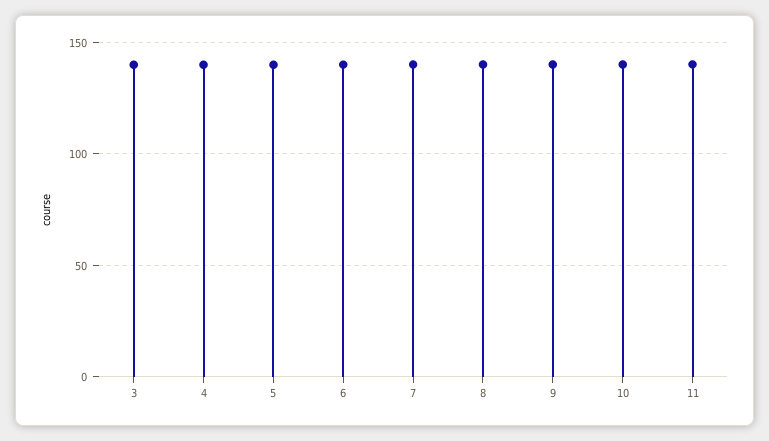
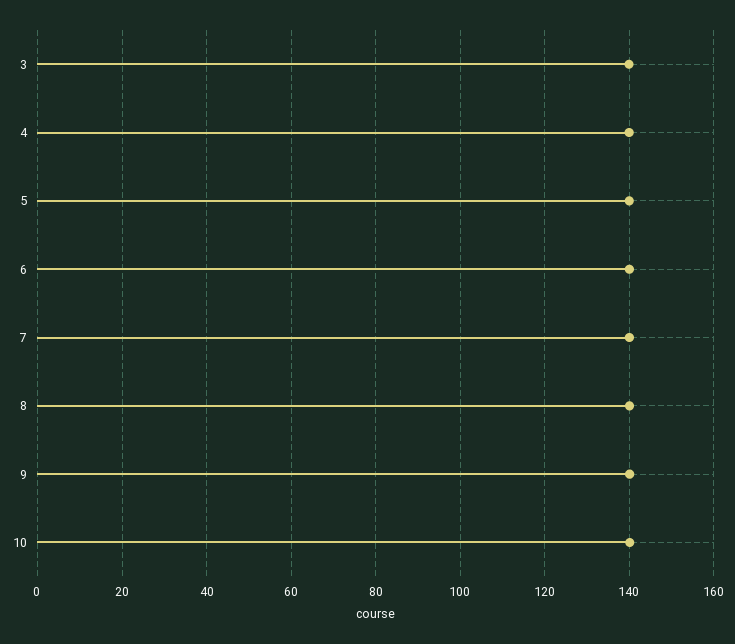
  {
    "3": 140,
    "4": 140,
    "5": 140,
    "6": 140,
    "7": 140,
    "8": 140,
    "9": 140,
-   "10": 140,
+   "10": 140
-   "11": 140
  }

